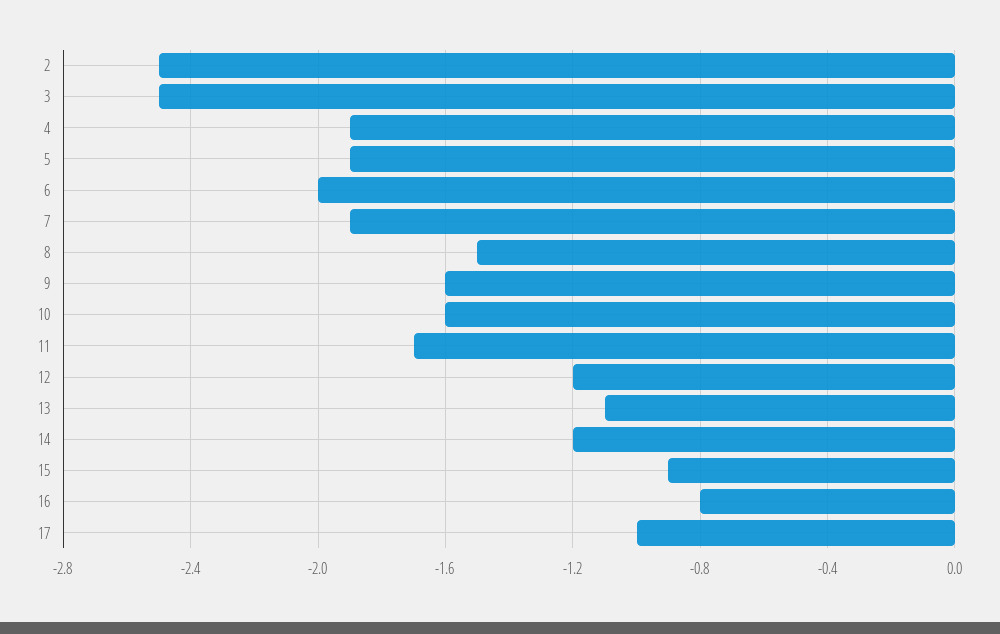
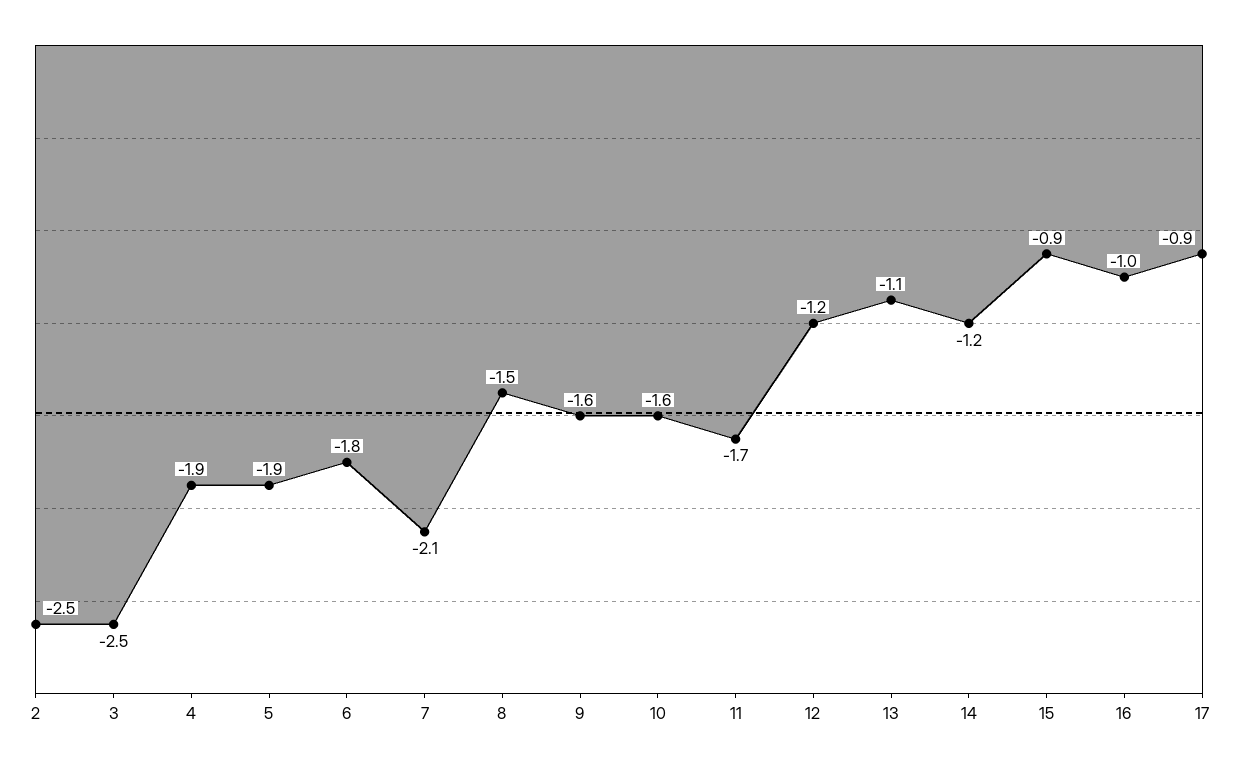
  {
    "2": -2.5,
    "3": -2.5,
    "4": -1.9,
    "5": -1.9,
-   "6": -2,
+   "6": -1.8,
-   "7": -1.9,
+   "7": -2.1,
    "8": -1.5,
    "9": -1.6,
    "10": -1.6,
    "11": -1.7,
    "12": -1.2,
    "13": -1.1,
    "14": -1.2,
    "15": -0.9,
-   "16": -0.8,
+   "16": -1,
-   "17": -1
+   "17": -0.9
  }

